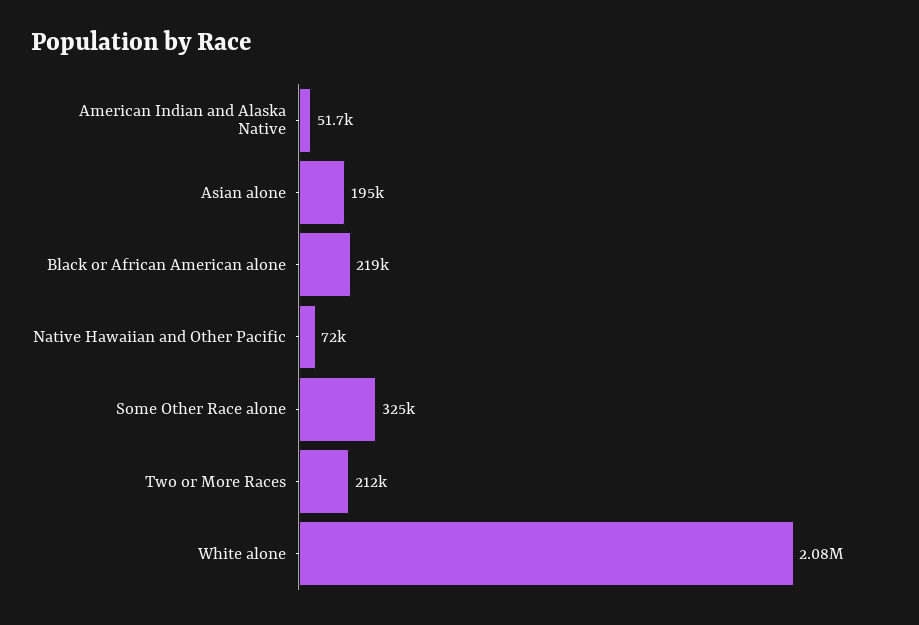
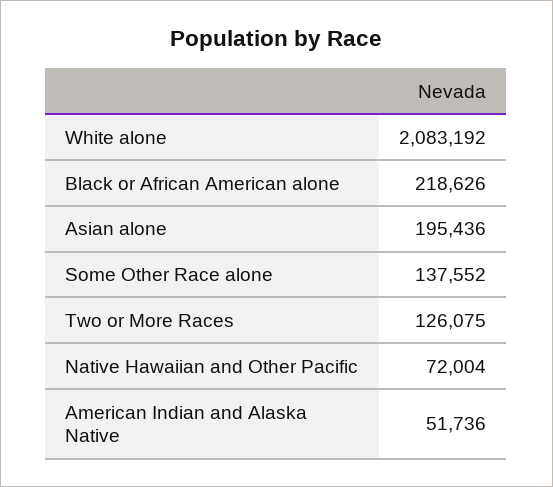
  {
    "American Indian and Alaska Native": 51736,
    "Asian alone": 195436,
    "Black or African American alone": 218626,
    "Native Hawaiian and Other Pacific": 72004,
-   "Some Other Race alone": 325000,
+   "Some Other Race alone": 137552,
-   "Two or More Races": 212000,
+   "Two or More Races": 126075,
    "White alone": 2083192
  }

